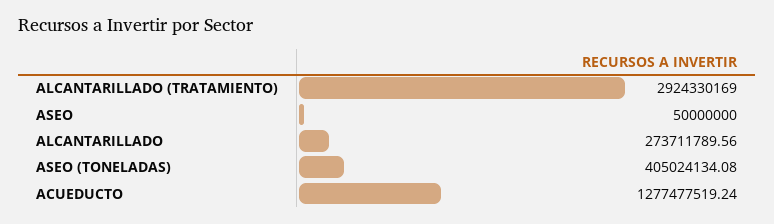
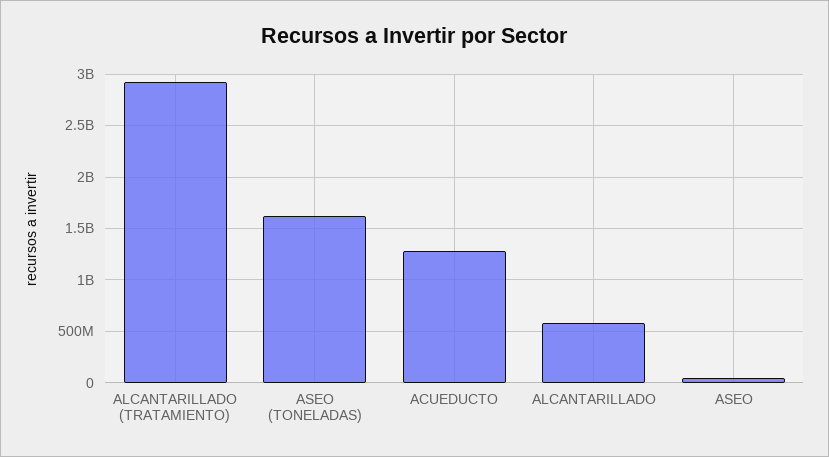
  {
    "ALCANTARILLADO (TRATAMIENTO)": 2924330169,
    "ASEO": 50000000,
-   "ALCANTARILLADO": 273711789.56,
+   "ALCANTARILLADO": 600000000,
-   "ASEO (TONELADAS)": 405024134.08,
+   "ASEO (TONELADAS)": 1600000000,
    "ACUEDUCTO": 1277477519.24
  }

